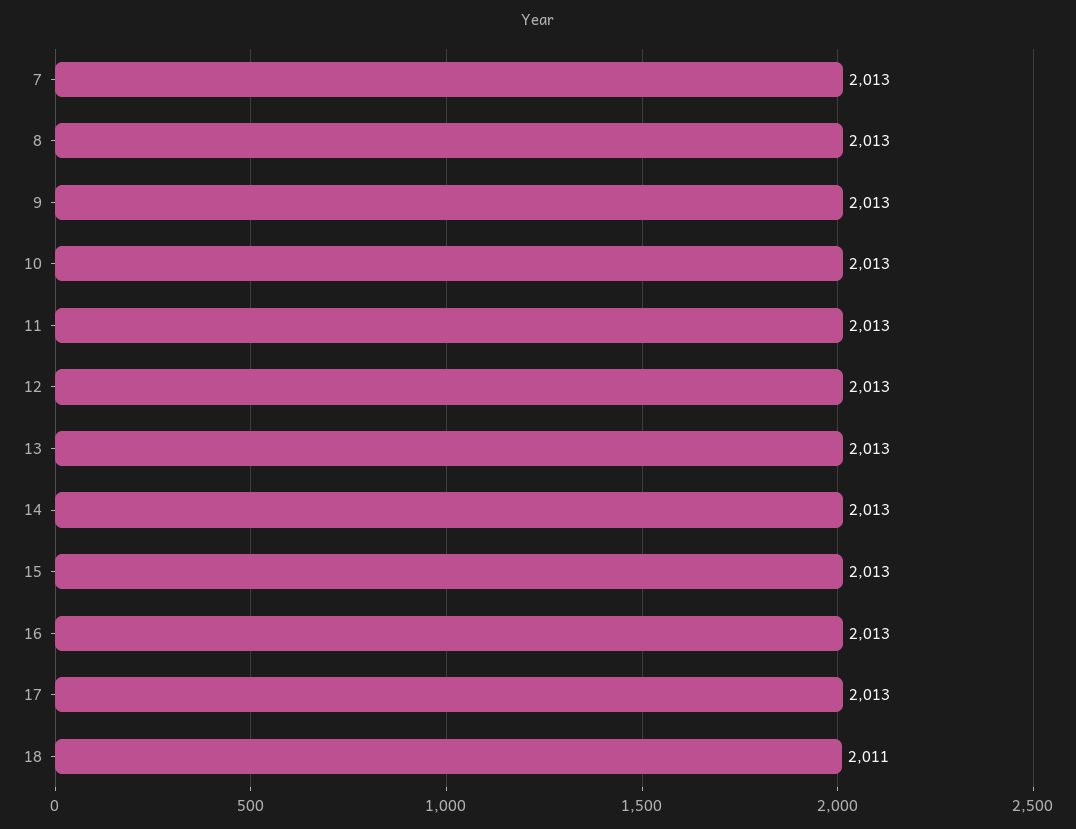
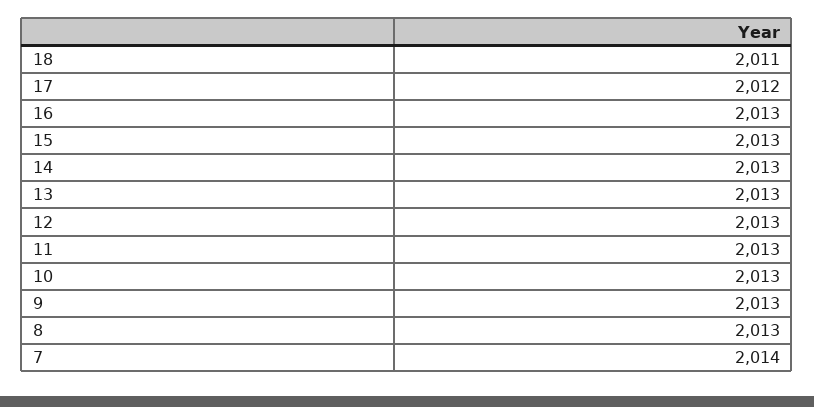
  {
-   "7": 2013,
+   "7": 2014,
    "8": 2013,
    "9": 2013,
    "10": 2013,
    "11": 2013,
    "12": 2013,
    "13": 2013,
    "14": 2013,
    "15": 2013,
    "16": 2013,
-   "17": 2013,
+   "17": 2012,
    "18": 2011
  }

